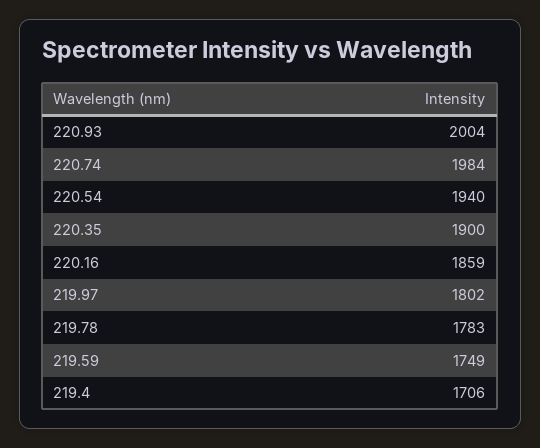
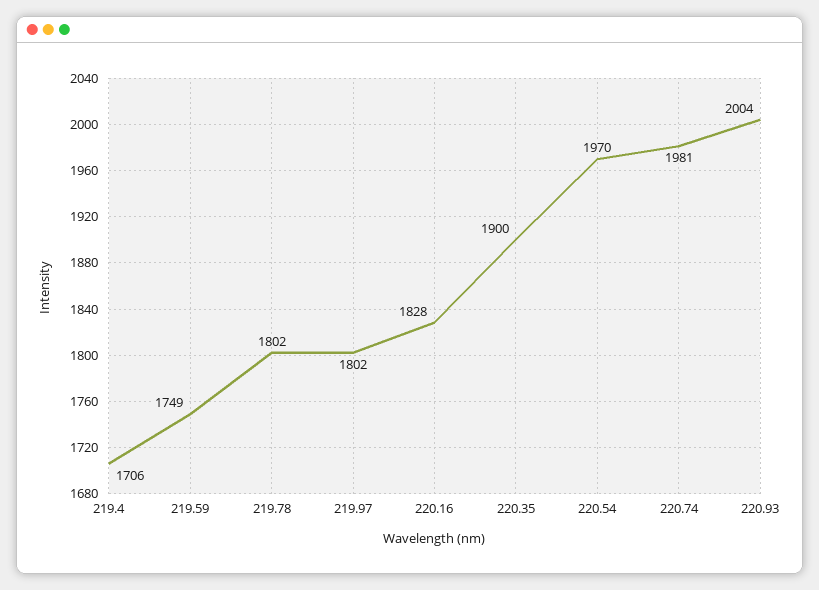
  {
    "220.93": 2004,
-   "220.74": 1984,
+   "220.74": 1981,
-   "220.54": 1940,
+   "220.54": 1970,
    "220.35": 1900,
-   "220.16": 1859,
+   "220.16": 1828,
    "219.97": 1802,
-   "219.78": 1783,
+   "219.78": 1802,
    "219.59": 1749,
    "219.4": 1706
  }

